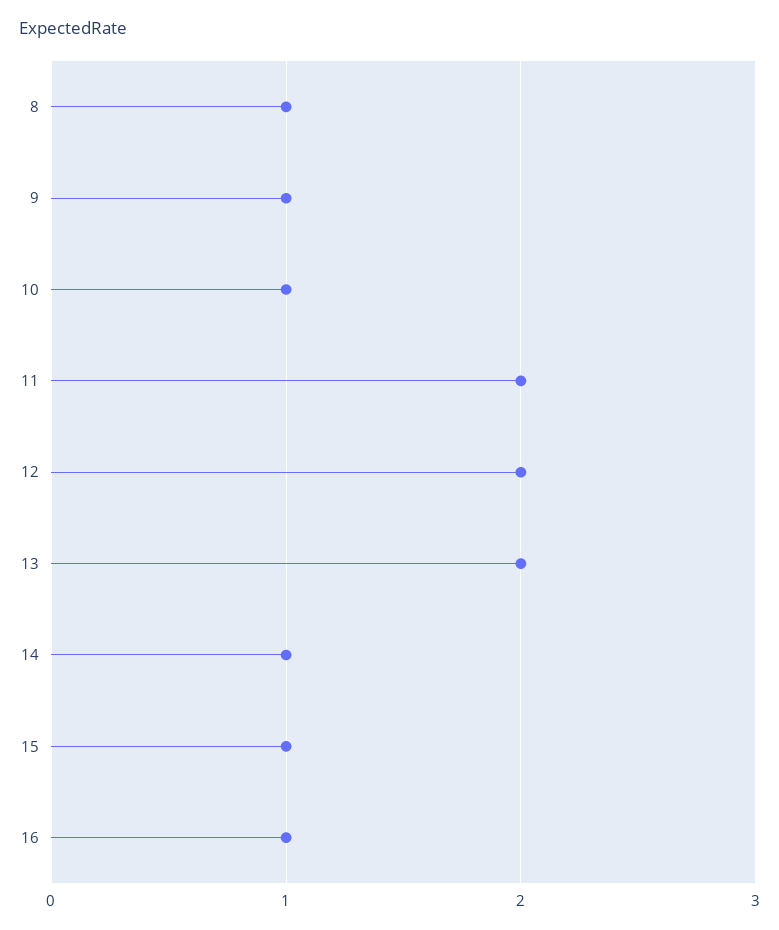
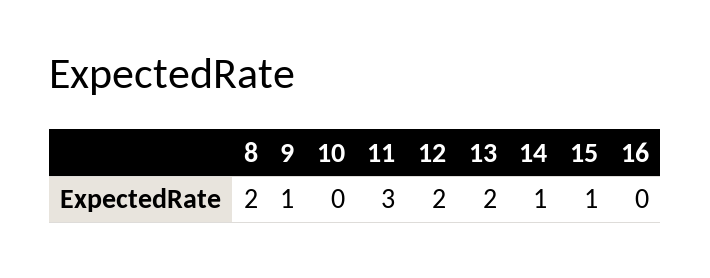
  {
-   "8": 1,
+   "8": 2,
    "9": 1,
-   "10": 1,
+   "10": 0,
-   "11": 2,
+   "11": 3,
    "12": 2,
    "13": 2,
    "14": 1,
    "15": 1,
-   "16": 1
+   "16": 0
  }

